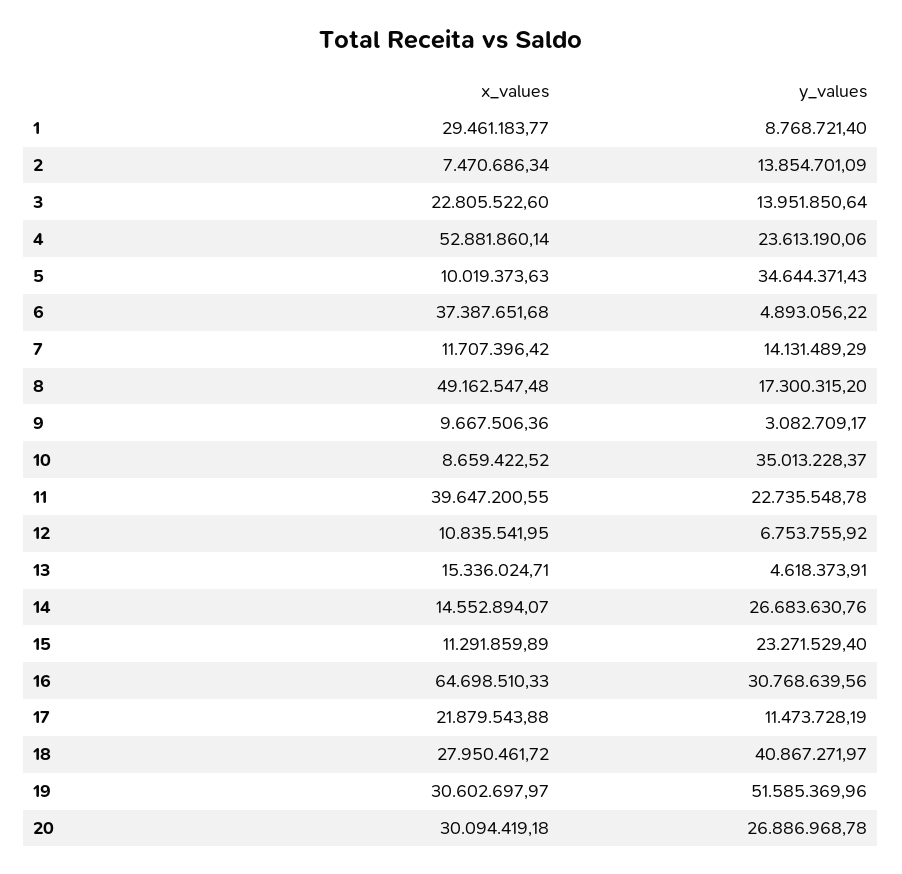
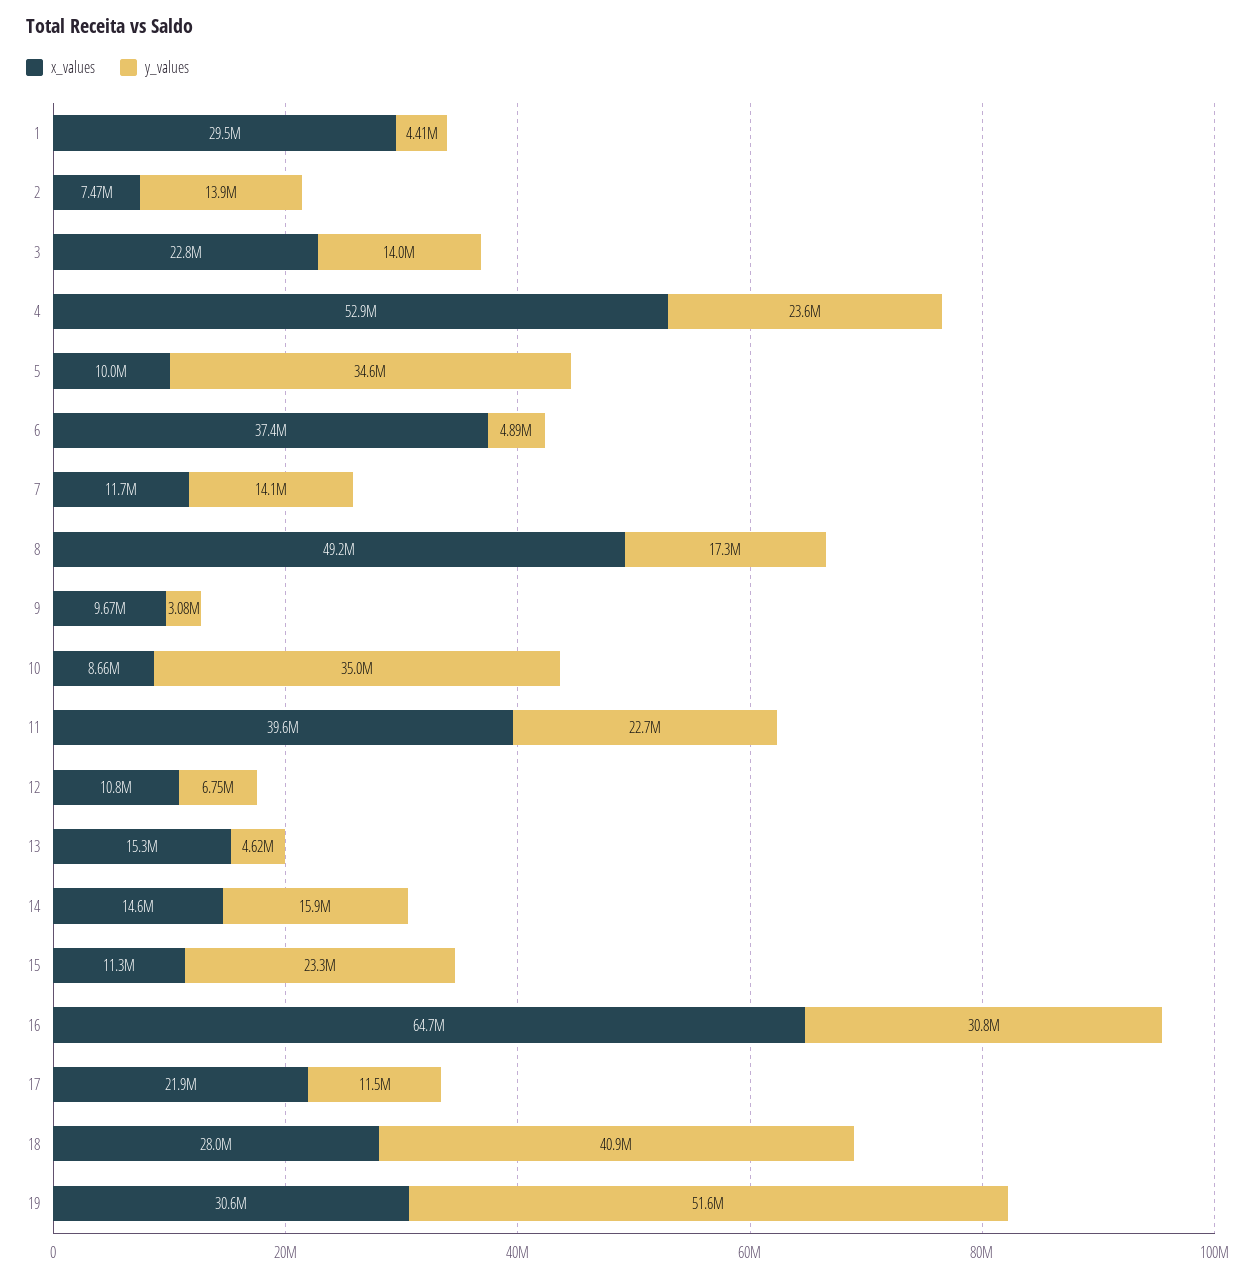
  {
    "x_values": {
      "1": 29461183.77,
      "2": 7470686.34,
      "3": 22805522.6,
      "4": 52881860.14,
      "5": 10019373.63,
      "6": 37387651.68,
      "7": 11707396.42,
      "8": 49162547.48,
      "9": 9667506.36,
      "10": 8659422.52,
      "11": 39647200.55,
      "12": 10835541.95,
      "13": 15336024.71,
      "14": 14552894.07,
      "15": 11291859.89,
      "16": 64698510.33,
      "17": 21879543.88,
      "18": 27950461.72,
-     "19": 30602697.97,
+     "19": 30602697.97
-     "20": 30094419.18
    },
    "y_values": {
-     "1": 8768721.4,
+     "1": 4410000,
      "2": 13854701.09,
      "3": 13951850.64,
      "4": 23613190.06,
      "5": 34644371.43,
      "6": 4893056.22,
      "7": 14131489.29,
      "8": 17300315.2,
      "9": 3082709.17,
      "10": 35013228.37,
      "11": 22735548.78,
      "12": 6753755.92,
      "13": 4618373.91,
-     "14": 26683630.76,
+     "14": 15900000,
      "15": 23271529.4,
      "16": 30768639.56,
      "17": 11473728.19,
      "18": 40867271.97,
-     "19": 51585369.96,
+     "19": 51585369.96
-     "20": 26886968.78
    }
  }

